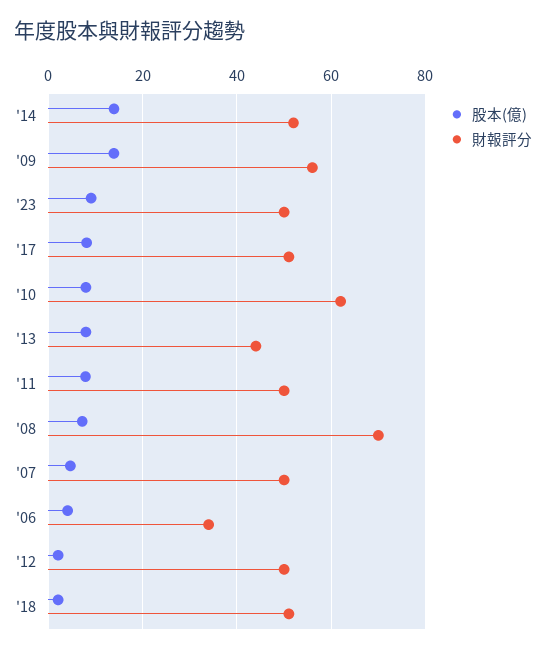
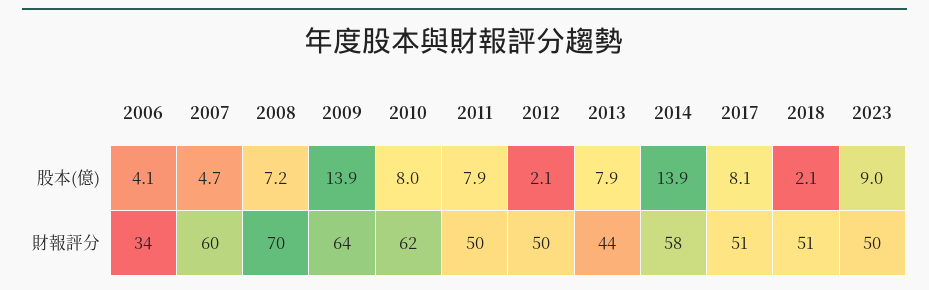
  {
    "股本(億)": {
      "'14": 13.9,
      "'09": 13.9,
      "'23": 9,
      "'17": 8.1,
      "'10": 8,
      "'13": 7.9,
      "'11": 7.9,
      "'08": 7.2,
      "'07": 4.7,
      "'06": 4.1,
      "'12": 2.1,
      "'18": 2.1
    },
    "財報評分": {
-     "'14": 52,
+     "'14": 58,
-     "'09": 56,
+     "'09": 64,
      "'23": 50,
      "'17": 51,
      "'10": 62,
      "'13": 44,
      "'11": 50,
      "'08": 70,
-     "'07": 50,
+     "'07": 60,
      "'06": 34,
      "'12": 50,
      "'18": 51
    }
  }

